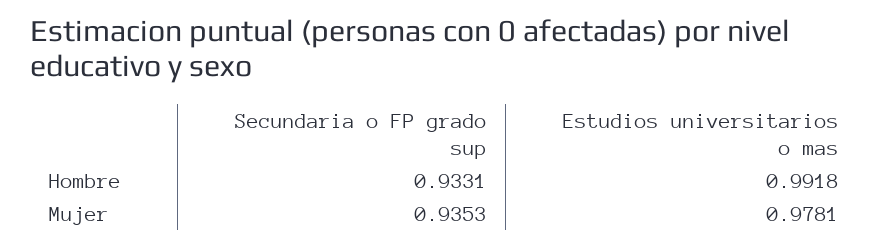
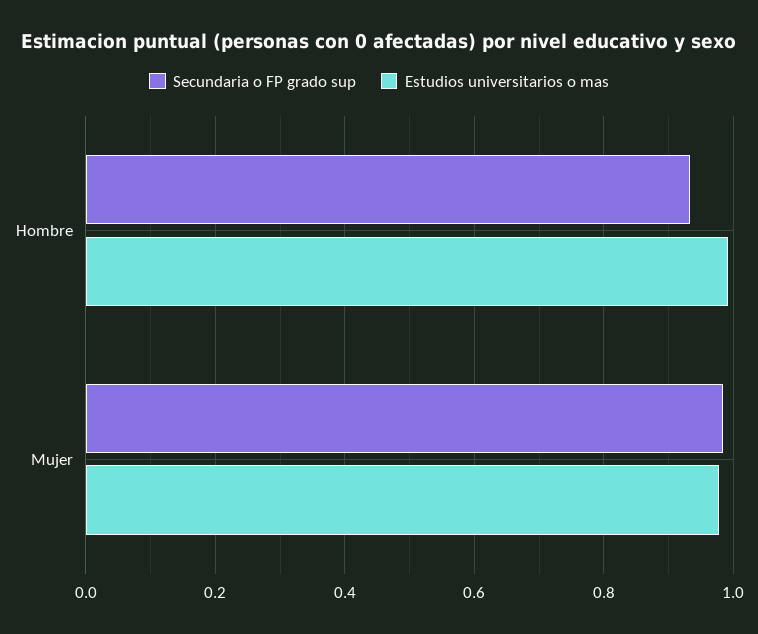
  {
    "Secundaria o FP grado sup": {
      "Hombre": 0.9331,
-     "Mujer": 0.9353
+     "Mujer": 0.98
    },
    "Estudios universitarios o mas": {
      "Hombre": 0.9918,
      "Mujer": 0.9781
    }
  }

